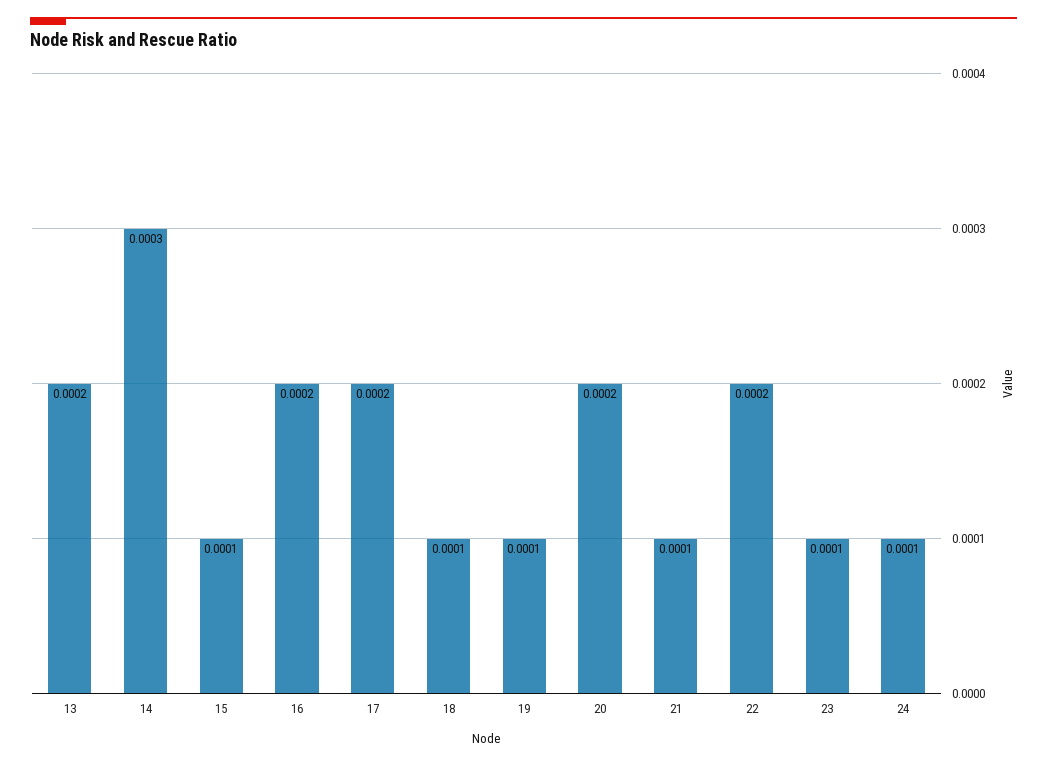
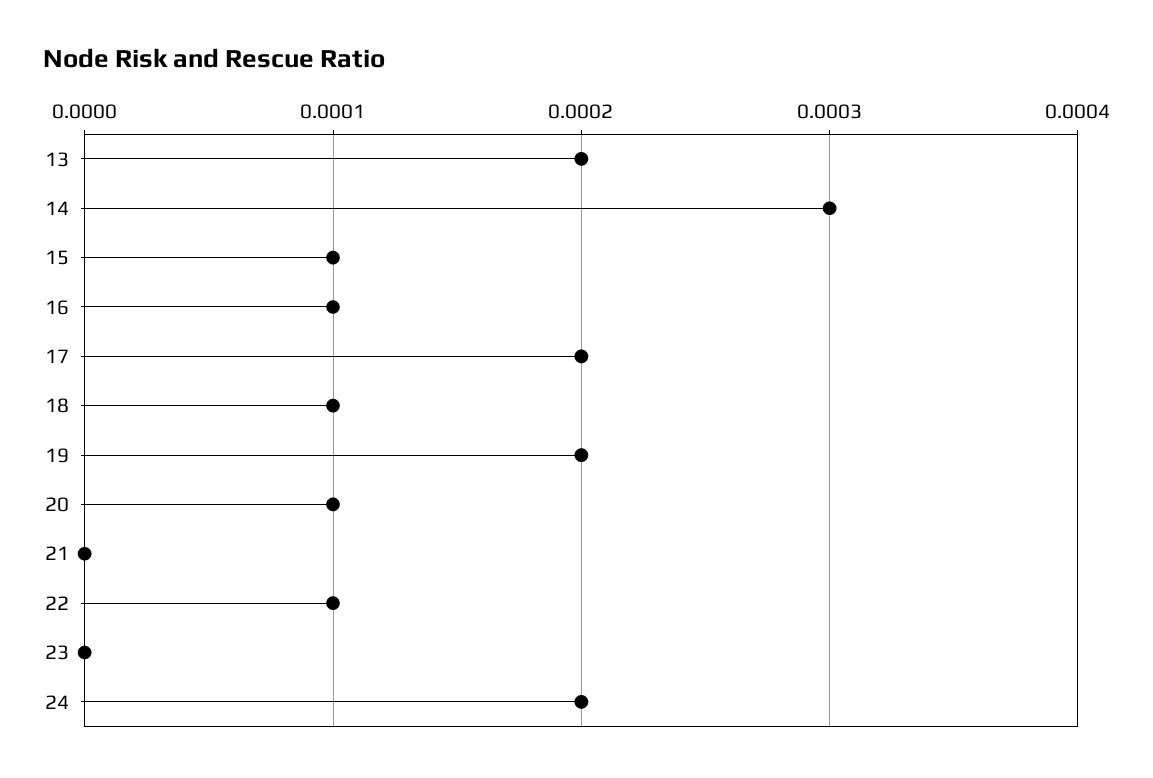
  {
    "13": 0.0002,
    "14": 0.0003,
    "15": 0.0001,
-   "16": 0.0002,
+   "16": 0.0001,
    "17": 0.0002,
    "18": 0.0001,
-   "19": 0.0001,
+   "19": 0.0002,
-   "20": 0.0002,
+   "20": 0.0001,
-   "21": 0.0001,
+   "21": 0,
-   "22": 0.0002,
+   "22": 0.0001,
-   "23": 0.0001,
+   "23": 0,
-   "24": 0.0001
+   "24": 0.0002
  }

